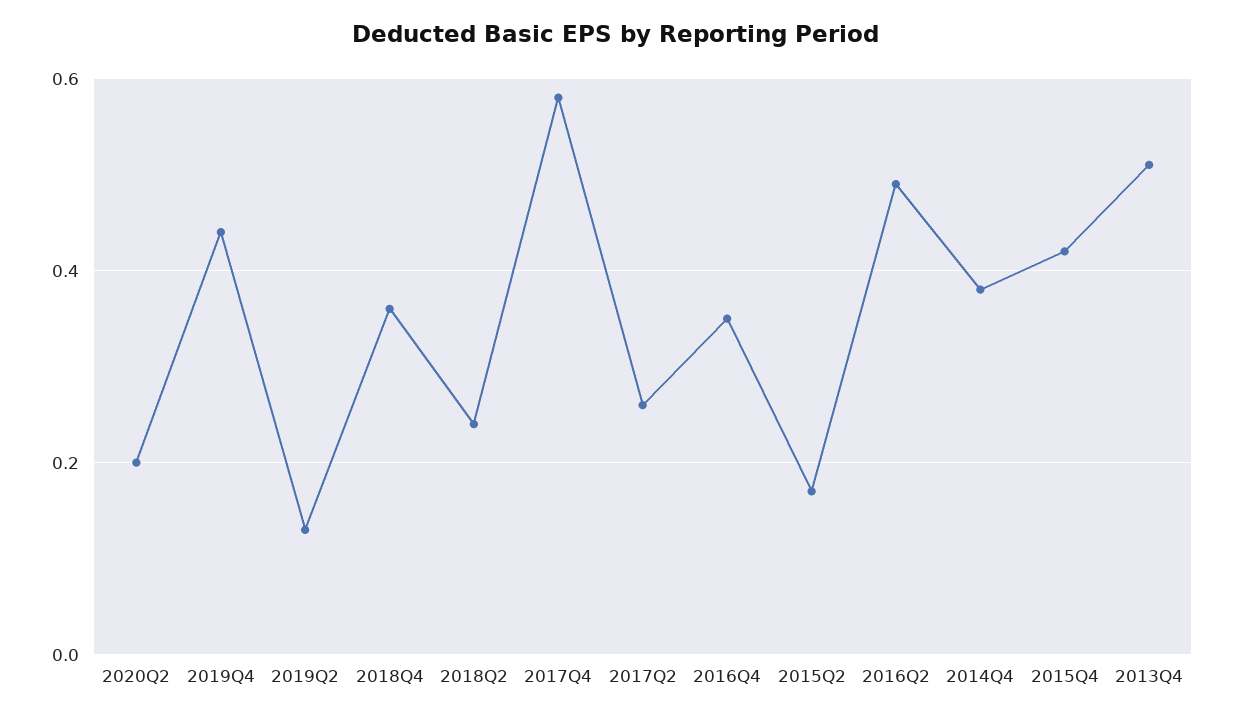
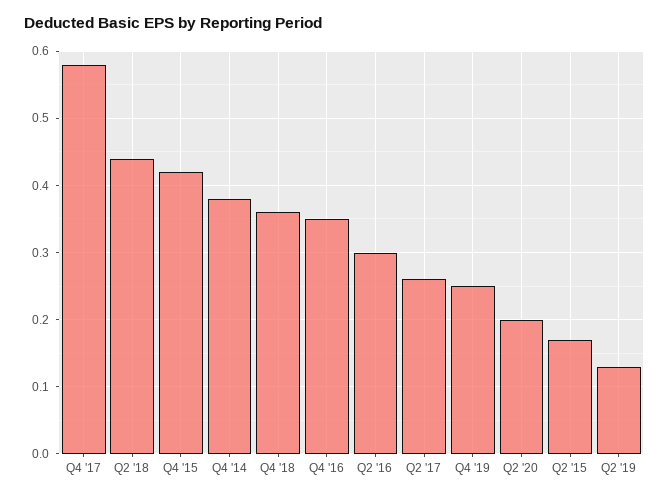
  {
    "2020Q2": 0.2,
-   "2019Q4": 0.45,
+   "2019Q4": 0.25,
    "2019Q2": 0.13,
    "2018Q4": 0.36,
-   "2018Q2": 0.25,
+   "2018Q2": 0.44,
    "2017Q4": 0.58,
    "2017Q2": 0.26,
    "2016Q4": 0.35,
    "2015Q2": 0.17,
-   "2016Q2": 0.5,
+   "2016Q2": 0.3,
    "2014Q4": 0.38,
-   "2015Q4": 0.42,
+   "2015Q4": 0.42
-   "2013Q4": 0.5
  }

